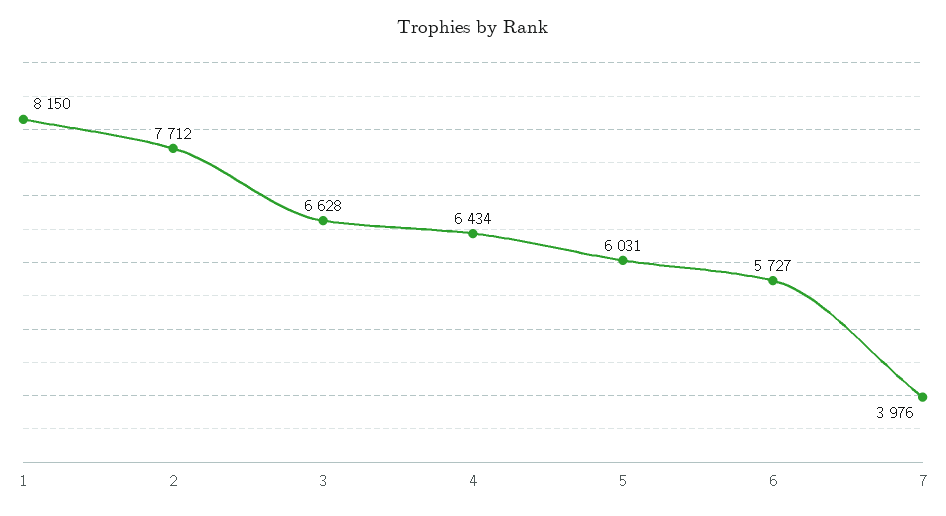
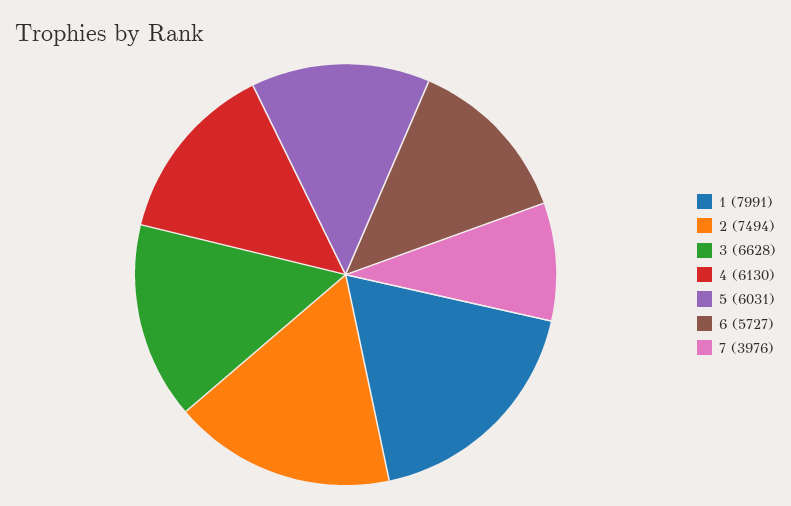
  {
-   "1": 8150,
+   "1": 7991,
-   "2": 7712,
+   "2": 7494,
    "3": 6628,
-   "4": 6434,
+   "4": 6130,
    "5": 6031,
    "6": 5727,
    "7": 3976
  }

